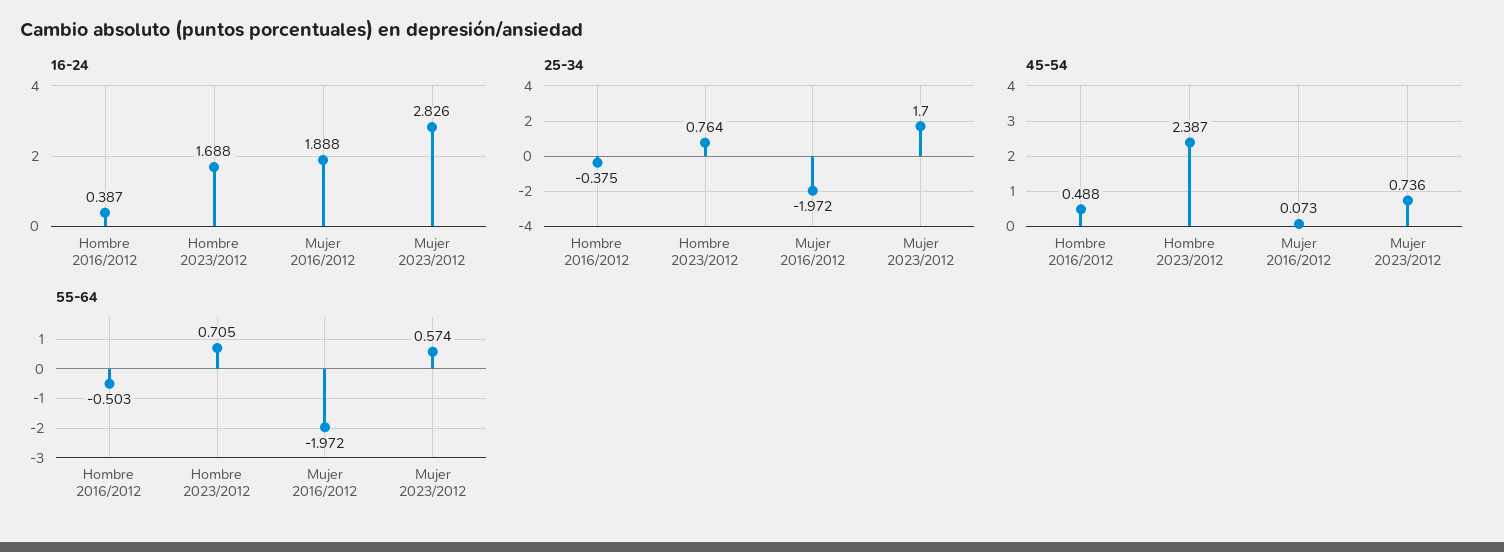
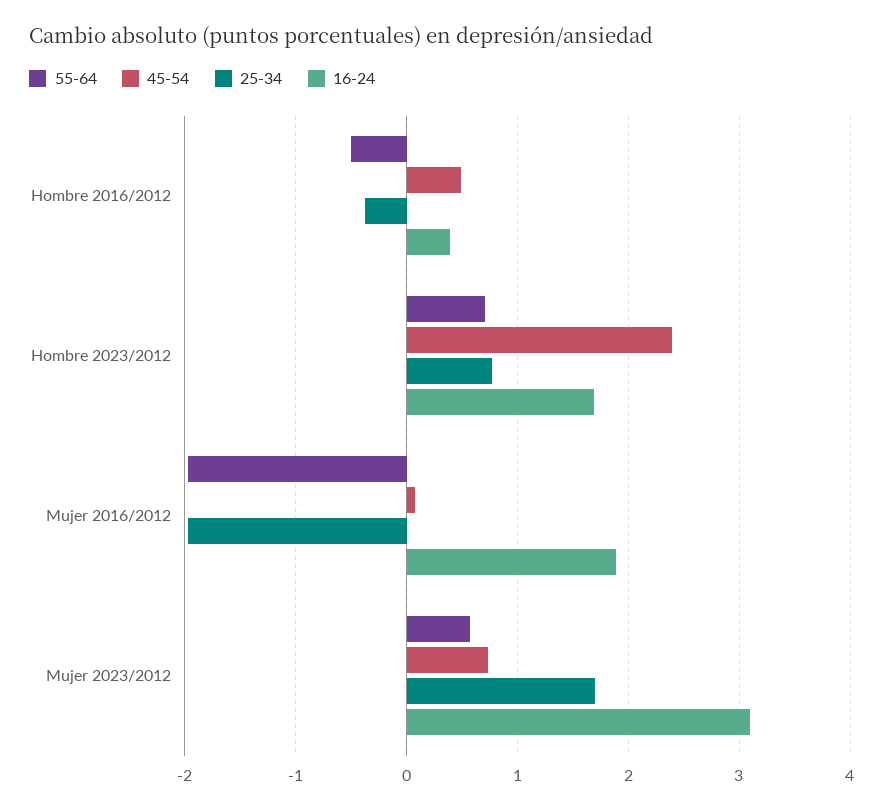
  {
    "16-24": {
      "Hombre 2016/2012": 0.387,
      "Hombre 2023/2012": 1.688,
      "Mujer 2016/2012": 1.888,
-     "Mujer 2023/2012": 2.826
+     "Mujer 2023/2012": 3.1
    },
    "25-34": {
      "Hombre 2016/2012": -0.375,
      "Hombre 2023/2012": 0.764,
      "Mujer 2016/2012": -1.972,
      "Mujer 2023/2012": 1.7
    },
    "45-54": {
      "Hombre 2016/2012": 0.488,
      "Hombre 2023/2012": 2.387,
      "Mujer 2016/2012": 0.073,
      "Mujer 2023/2012": 0.736
    },
    "55-64": {
      "Hombre 2016/2012": -0.503,
      "Hombre 2023/2012": 0.705,
      "Mujer 2016/2012": -1.972,
      "Mujer 2023/2012": 0.574
    }
  }

